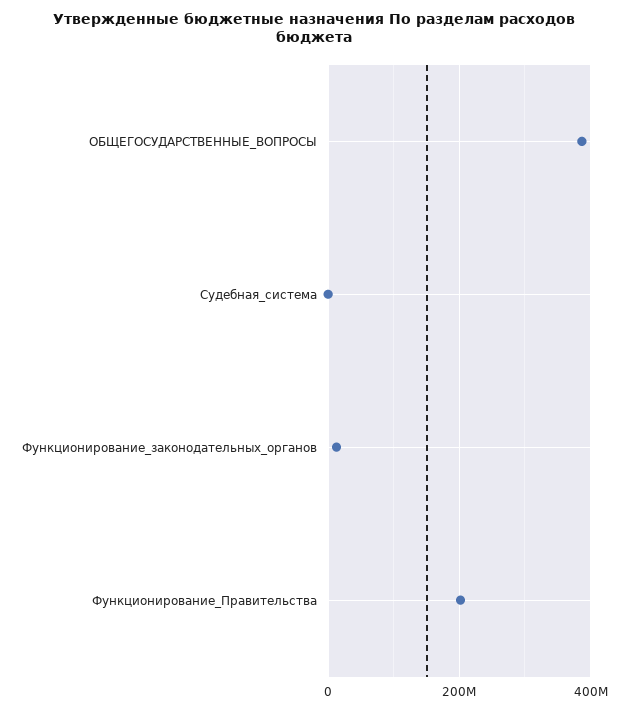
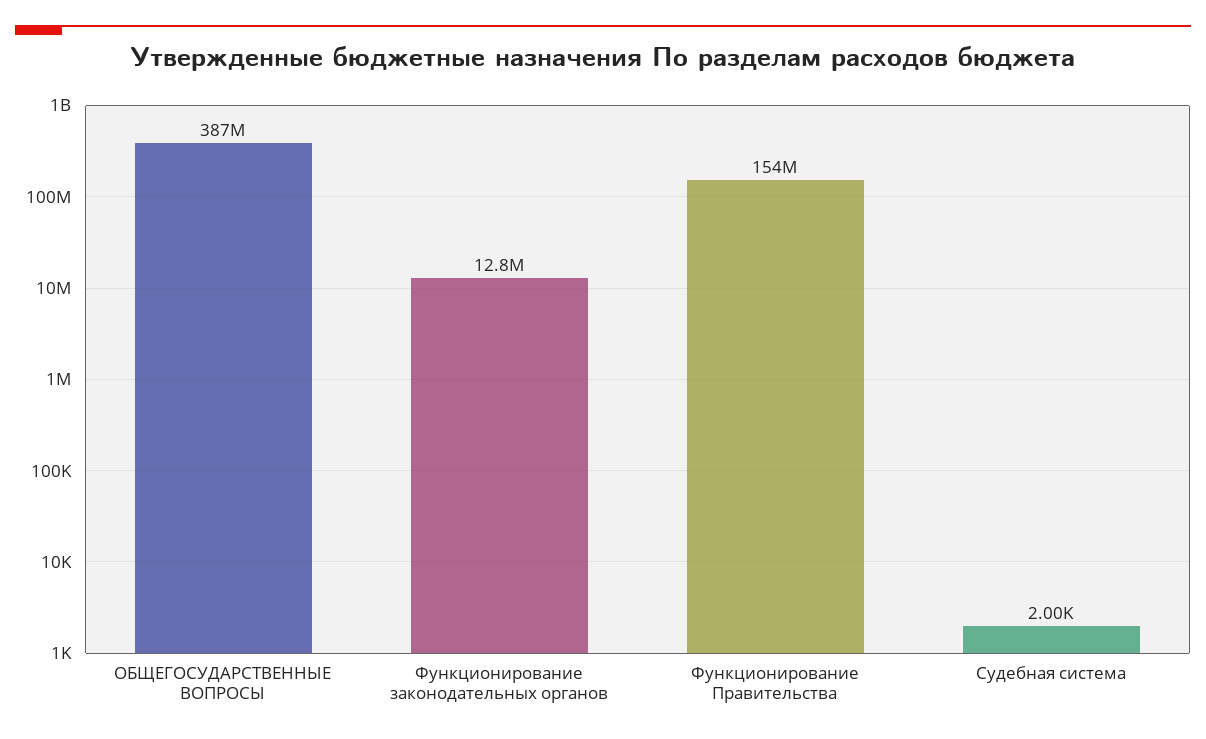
  {
    "ОБЩЕГОСУДАРСТВЕННЫЕ_ВОПРОСЫ": 387000000,
    "Судебная_система": 2000,
    "Функционирование_законодательных_органов": 12800000,
-   "Функционирование_Правительства": 200000000
+   "Функционирование_Правительства": 154000000
  }

